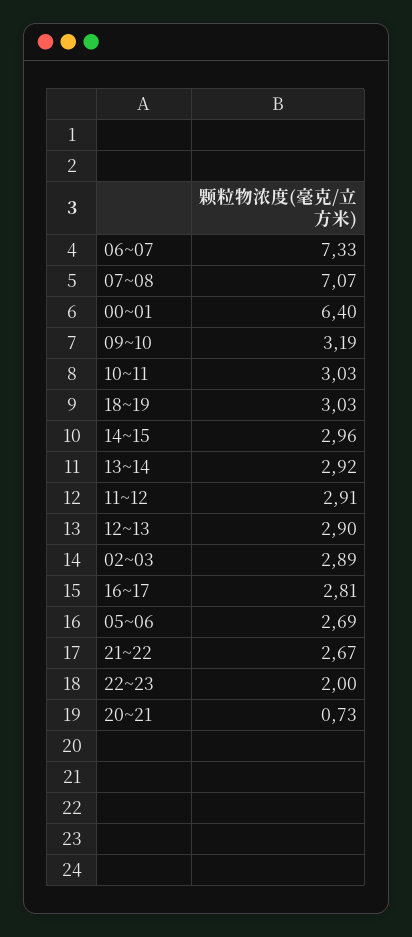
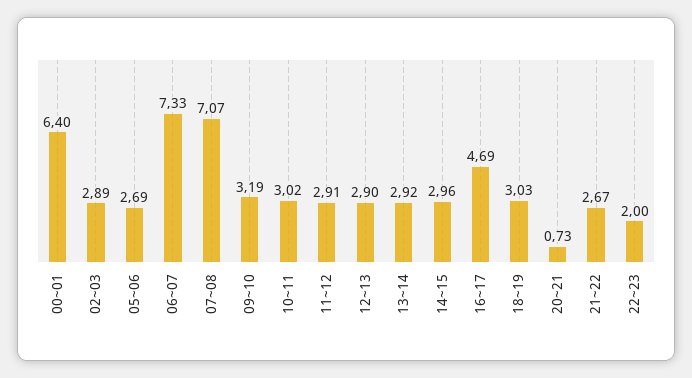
  {
    "06~07": 7.33,
    "07~08": 7.07,
    "00~01": 6.4,
    "09~10": 3.19,
-   "10~11": 3.03,
+   "10~11": 3.02,
    "18~19": 3.03,
    "14~15": 2.96,
    "13~14": 2.92,
    "11~12": 2.91,
    "12~13": 2.9,
    "02~03": 2.89,
-   "16~17": 2.81,
+   "16~17": 4.69,
    "05~06": 2.69,
    "21~22": 2.67,
    "22~23": 2,
    "20~21": 0.73
  }

